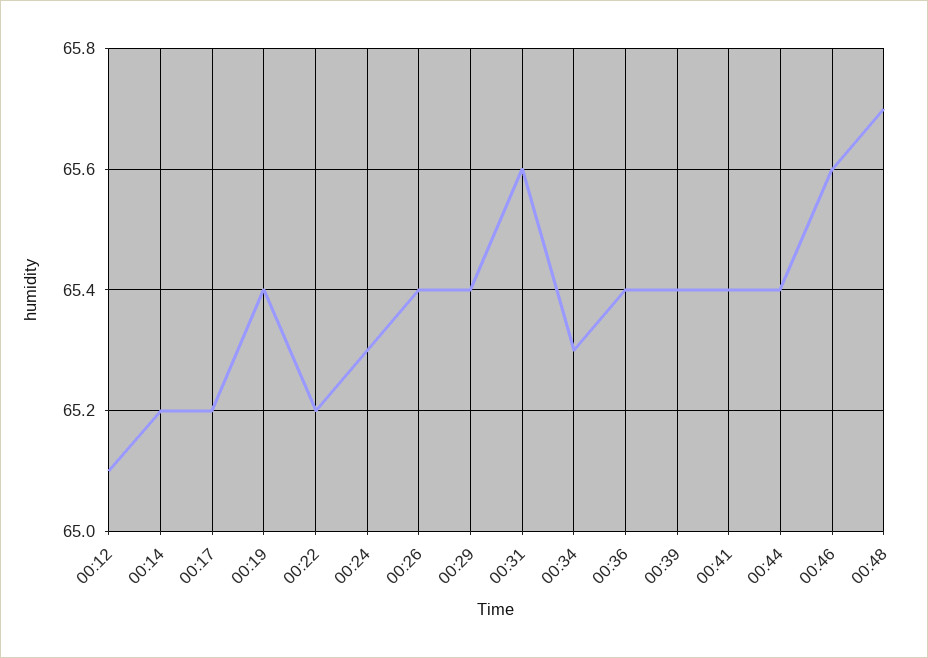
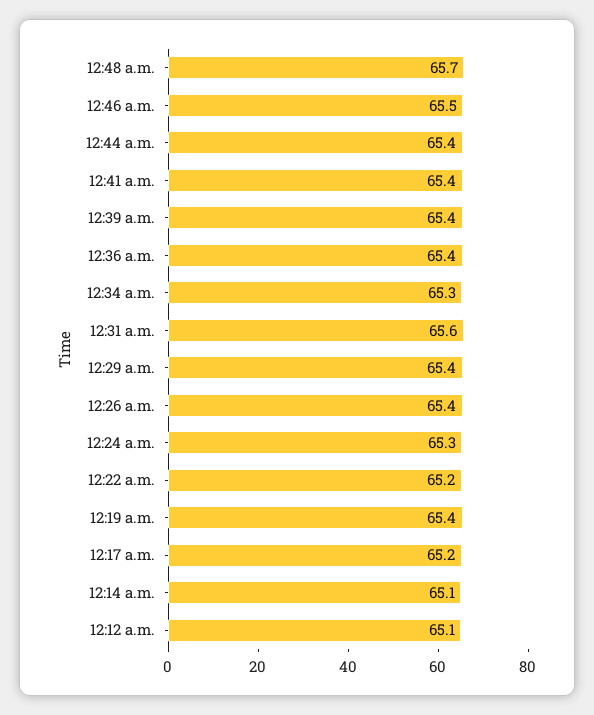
  {
    "00:12": 65.1,
-   "00:14": 65.2,
+   "00:14": 65.1,
    "00:17": 65.2,
    "00:19": 65.4,
    "00:22": 65.2,
    "00:24": 65.3,
    "00:26": 65.4,
    "00:29": 65.4,
    "00:31": 65.6,
    "00:34": 65.3,
    "00:36": 65.4,
    "00:39": 65.4,
    "00:41": 65.4,
    "00:44": 65.4,
-   "00:46": 65.6,
+   "00:46": 65.5,
    "00:48": 65.7
  }

